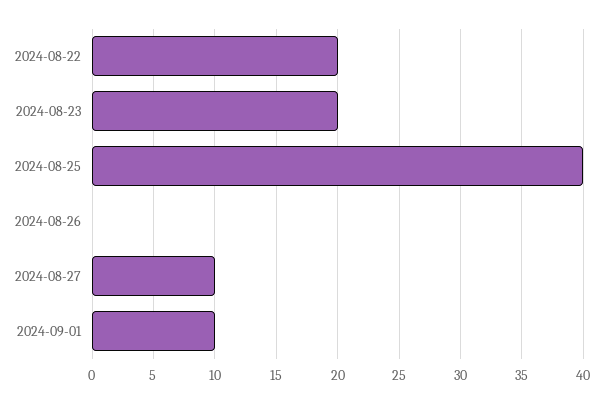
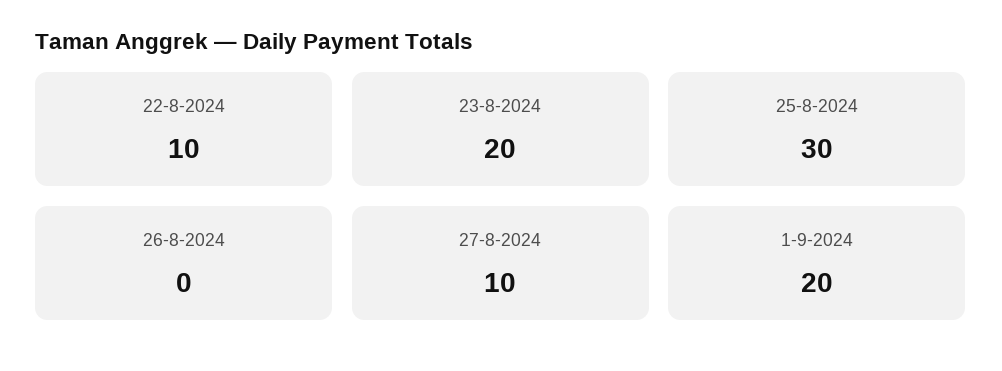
  {
-   "2024-08-22": 20,
+   "2024-08-22": 10,
    "2024-08-23": 20,
-   "2024-08-25": 40,
+   "2024-08-25": 30,
    "2024-08-26": 0,
    "2024-08-27": 10,
-   "2024-09-01": 10
+   "2024-09-01": 20
  }

